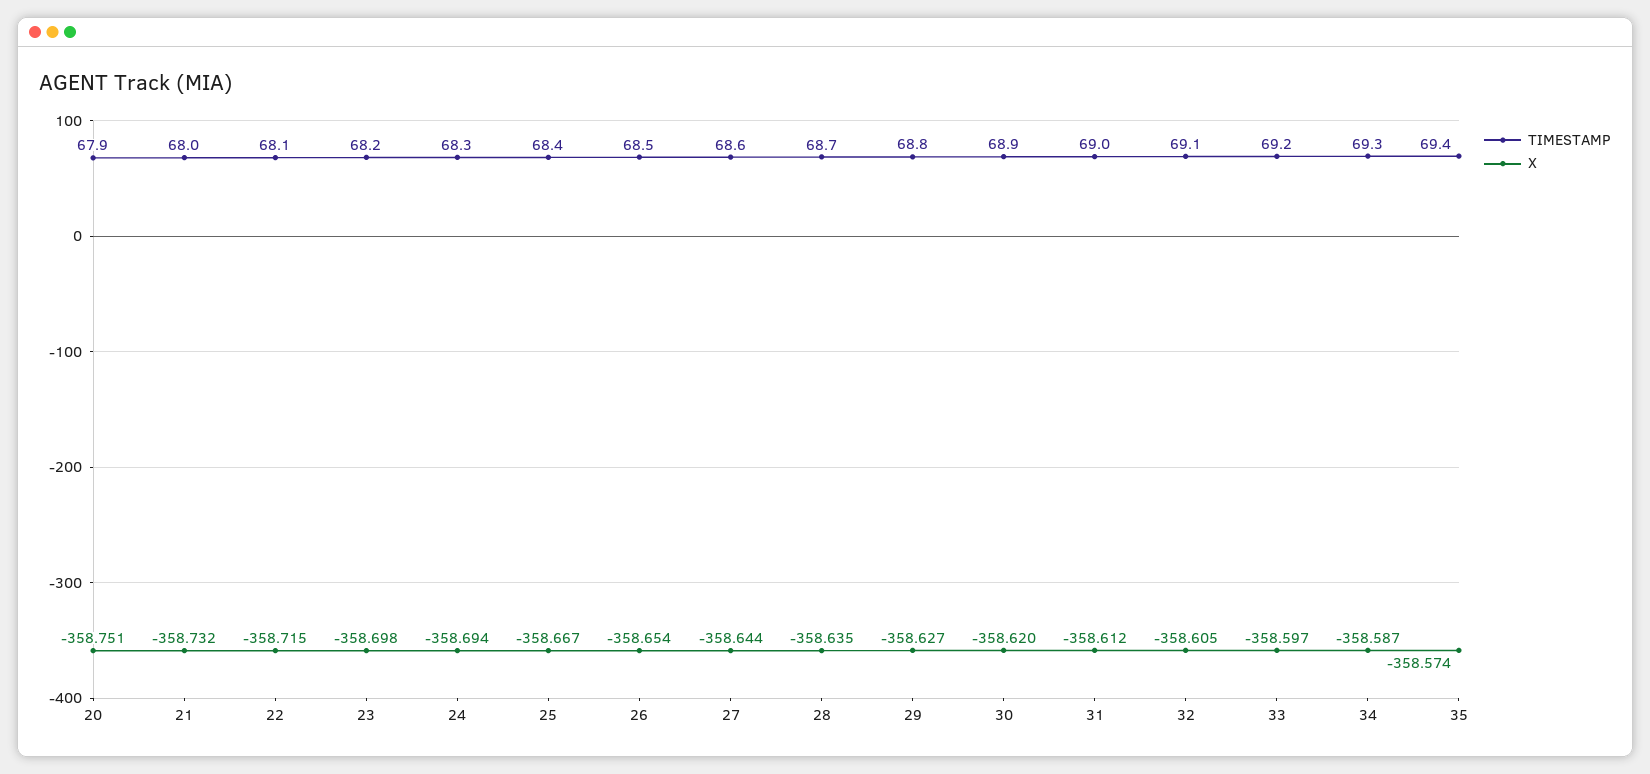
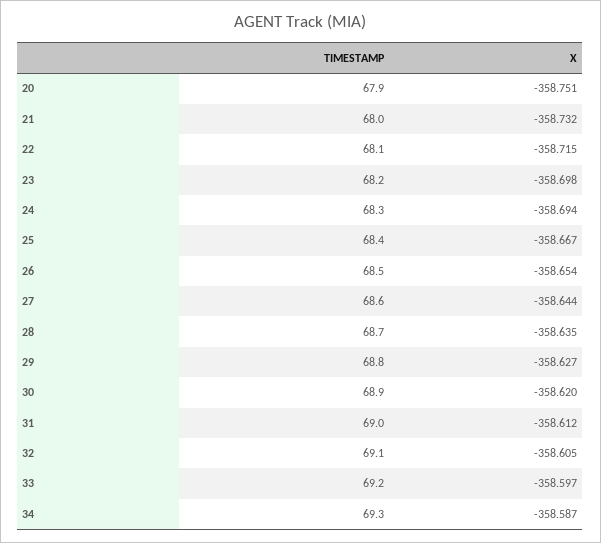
  {
    "TIMESTAMP": {
      "20": 67.9,
      "21": 68,
      "22": 68.1,
      "23": 68.2,
      "24": 68.3,
      "25": 68.4,
      "26": 68.5,
      "27": 68.6,
      "28": 68.7,
      "29": 68.8,
      "30": 68.9,
      "31": 69,
      "32": 69.1,
      "33": 69.2,
-     "34": 69.3,
+     "34": 69.3
-     "35": 69.4
    },
    "X": {
      "20": -358.751,
      "21": -358.732,
      "22": -358.715,
      "23": -358.698,
      "24": -358.694,
      "25": -358.667,
      "26": -358.654,
      "27": -358.644,
      "28": -358.635,
      "29": -358.627,
      "30": -358.62,
      "31": -358.612,
      "32": -358.605,
      "33": -358.597,
-     "34": -358.587,
+     "34": -358.587
-     "35": -358.574
    }
  }

